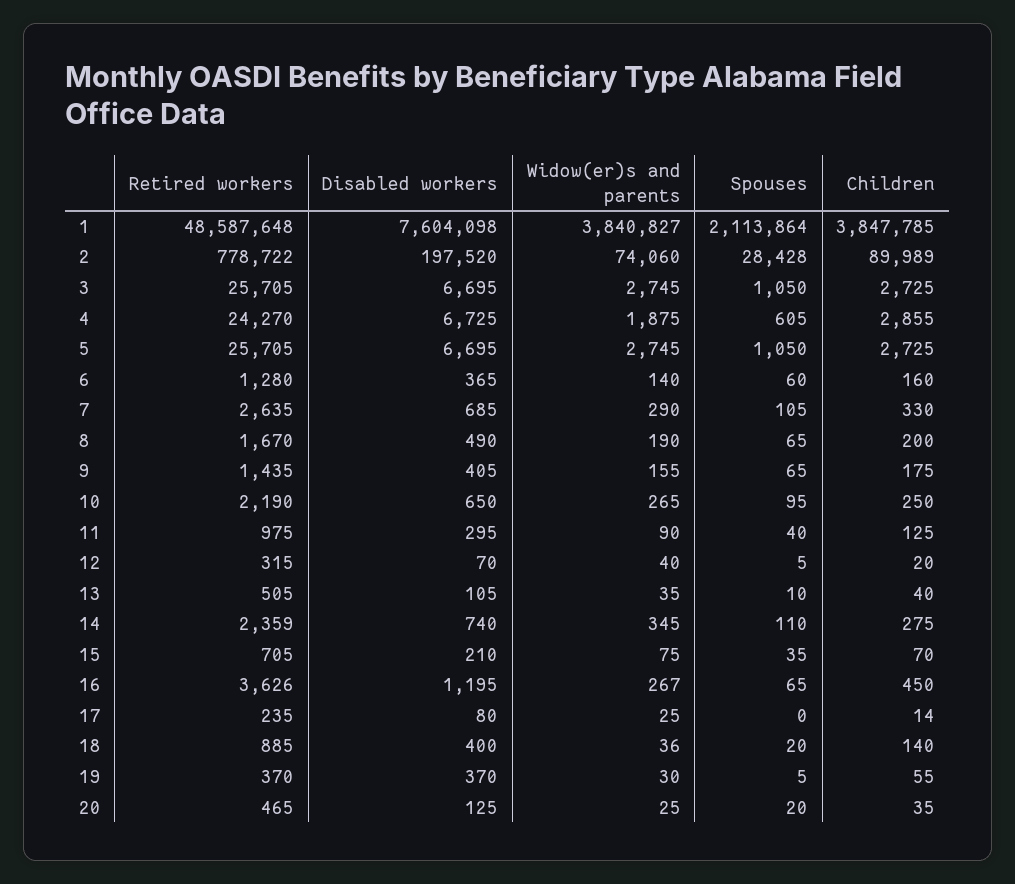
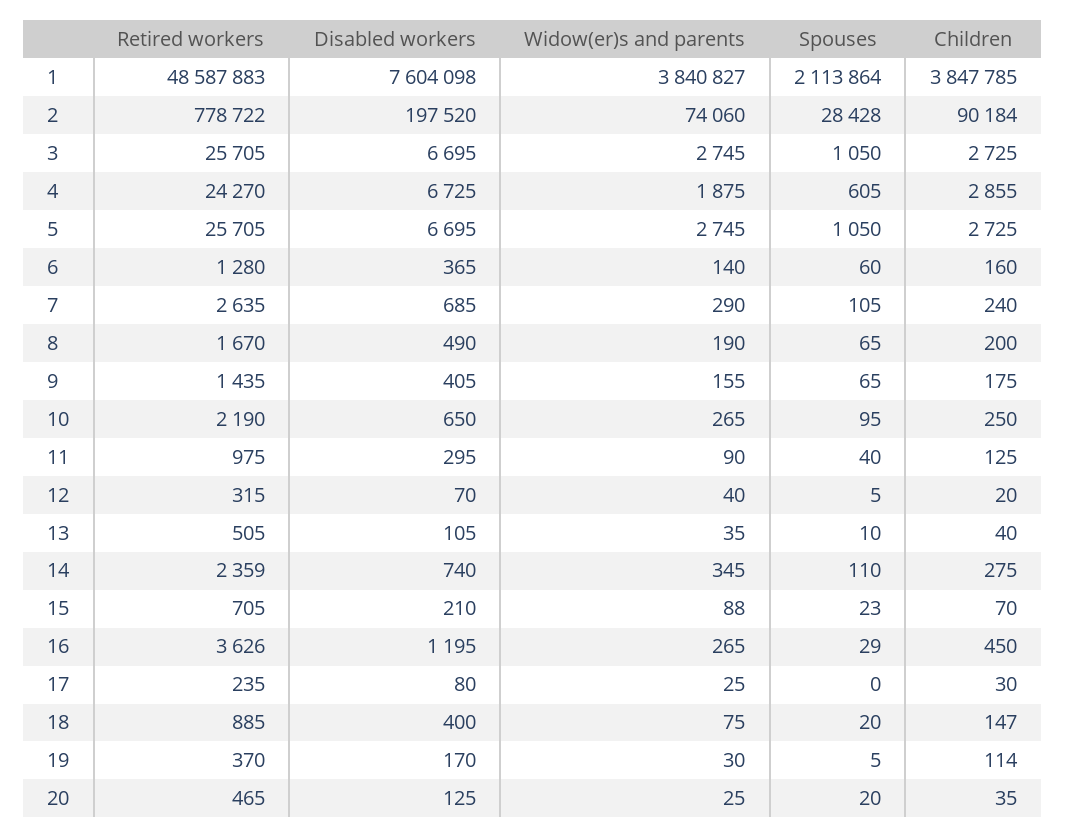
  {
    "Retired workers": {
-     "1": 48587648,
+     "1": 48587883,
      "2": 778722,
      "3": 25705,
      "4": 24270,
      "5": 25705,
      "6": 1280,
      "7": 2635,
      "8": 1670,
      "9": 1435,
      "10": 2190,
      "11": 975,
      "12": 315,
      "13": 505,
      "14": 2359,
      "15": 705,
      "16": 3626,
      "17": 235,
      "18": 885,
      "19": 370,
      "20": 465
    },
    "Disabled workers": {
      "1": 7604098,
      "2": 197520,
      "3": 6695,
      "4": 6725,
      "5": 6695,
      "6": 365,
      "7": 685,
      "8": 490,
      "9": 405,
      "10": 650,
      "11": 295,
      "12": 70,
      "13": 105,
      "14": 740,
      "15": 210,
      "16": 1195,
      "17": 80,
      "18": 400,
-     "19": 370,
+     "19": 170,
      "20": 125
    },
    "Widow(er)s and parents": {
      "1": 3840827,
      "2": 74060,
      "3": 2745,
      "4": 1875,
      "5": 2745,
      "6": 140,
      "7": 290,
      "8": 190,
      "9": 155,
      "10": 265,
      "11": 90,
      "12": 40,
      "13": 35,
      "14": 345,
-     "15": 75,
+     "15": 88,
-     "16": 267,
+     "16": 265,
      "17": 25,
-     "18": 36,
+     "18": 75,
      "19": 30,
      "20": 25
    },
    "Spouses": {
      "1": 2113864,
      "2": 28428,
      "3": 1050,
      "4": 605,
      "5": 1050,
      "6": 60,
      "7": 105,
      "8": 65,
      "9": 65,
      "10": 95,
      "11": 40,
      "12": 5,
      "13": 10,
      "14": 110,
-     "15": 35,
+     "15": 23,
-     "16": 65,
+     "16": 29,
      "17": 0,
      "18": 20,
      "19": 5,
      "20": 20
    },
    "Children": {
      "1": 3847785,
-     "2": 89989,
+     "2": 90184,
      "3": 2725,
      "4": 2855,
      "5": 2725,
      "6": 160,
-     "7": 330,
+     "7": 240,
      "8": 200,
      "9": 175,
      "10": 250,
      "11": 125,
      "12": 20,
      "13": 40,
      "14": 275,
      "15": 70,
      "16": 450,
-     "17": 14,
+     "17": 30,
-     "18": 140,
+     "18": 147,
-     "19": 55,
+     "19": 114,
      "20": 35
    }
  }

